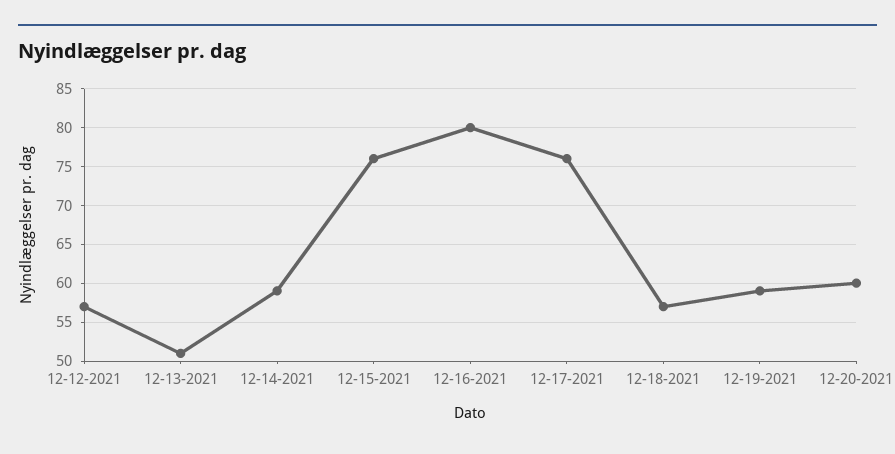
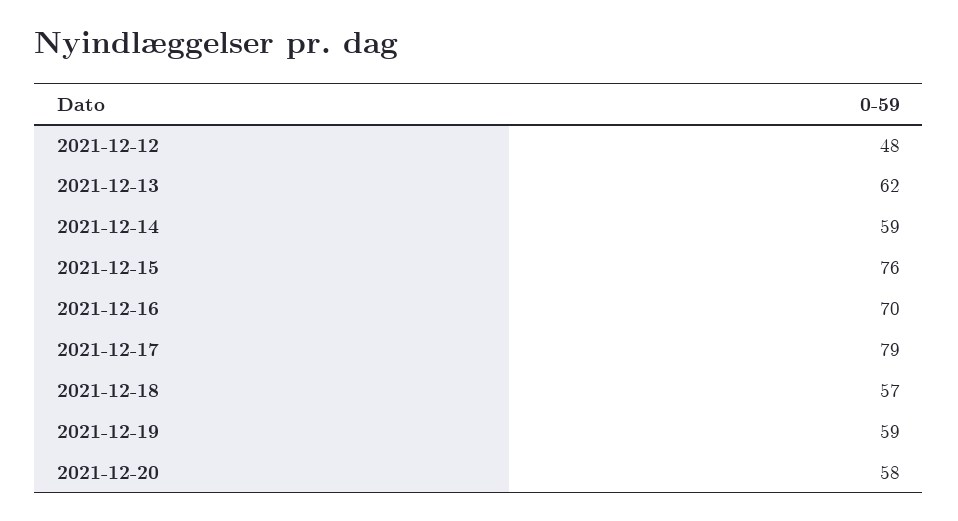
  {
-   "12-12-2021": 57,
+   "12-12-2021": 48,
-   "12-13-2021": 51,
+   "12-13-2021": 62,
    "12-14-2021": 59,
    "12-15-2021": 76,
-   "12-16-2021": 80,
+   "12-16-2021": 70,
-   "12-17-2021": 76,
+   "12-17-2021": 79,
    "12-18-2021": 57,
    "12-19-2021": 59,
-   "12-20-2021": 60
+   "12-20-2021": 58
  }

